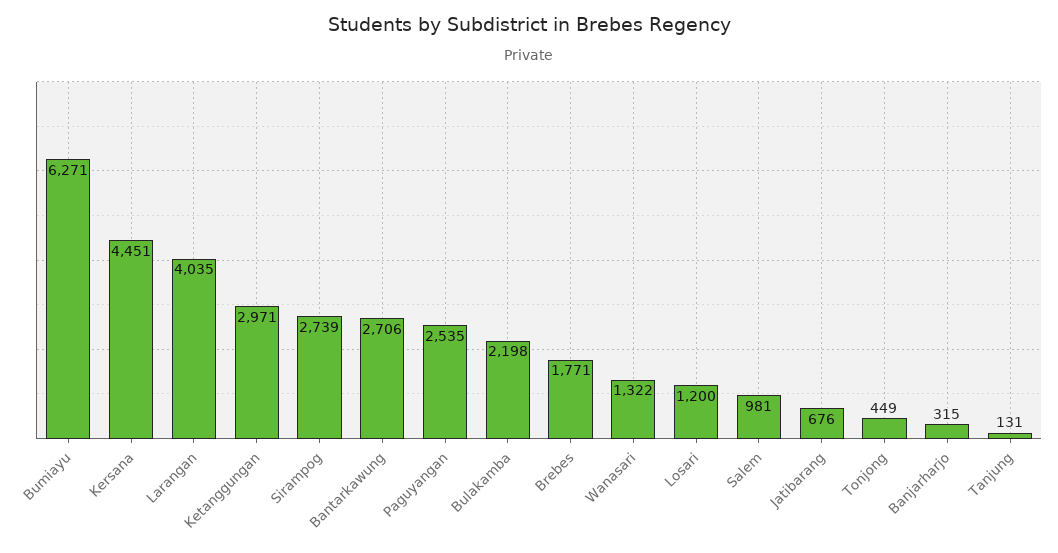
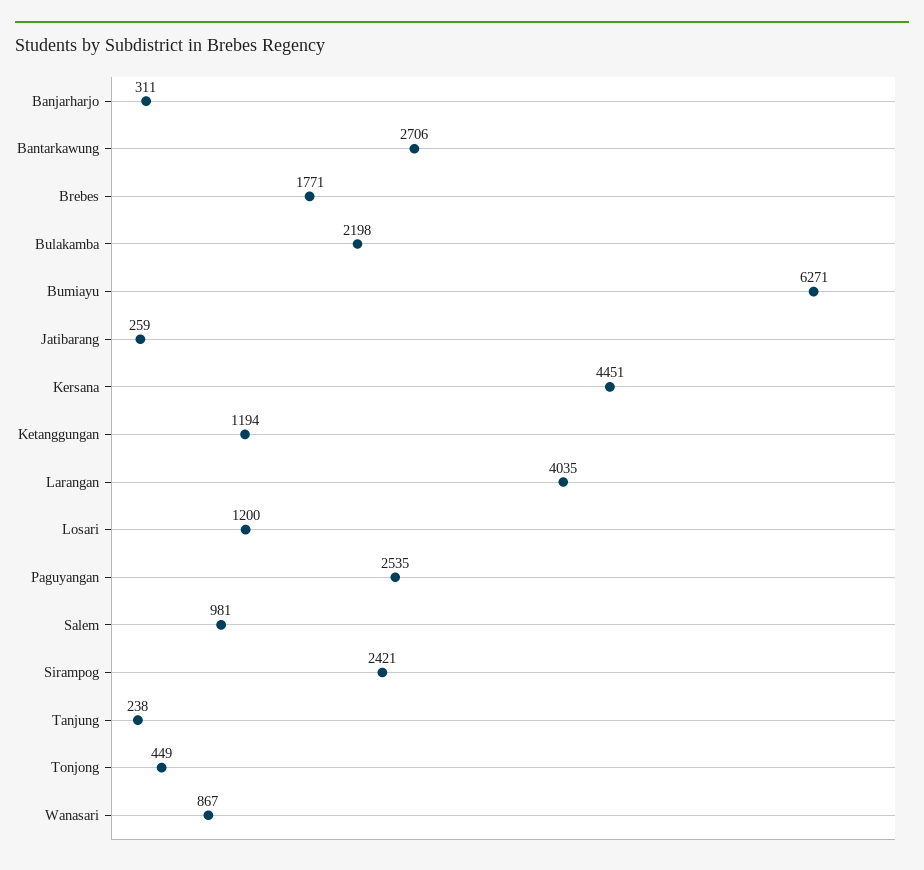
  {
    "Bumiayu": 6271,
    "Kersana": 4451,
    "Larangan": 4035,
-   "Ketanggungan": 2971,
+   "Ketanggungan": 1194,
-   "Sirampog": 2739,
+   "Sirampog": 2421,
    "Bantarkawung": 2706,
    "Paguyangan": 2535,
    "Bulakamba": 2198,
    "Brebes": 1771,
-   "Wanasari": 1322,
+   "Wanasari": 867,
    "Losari": 1200,
    "Salem": 981,
-   "Jatibarang": 676,
+   "Jatibarang": 259,
    "Tonjong": 449,
-   "Banjarharjo": 315,
+   "Banjarharjo": 311,
-   "Tanjung": 131
+   "Tanjung": 238
  }

